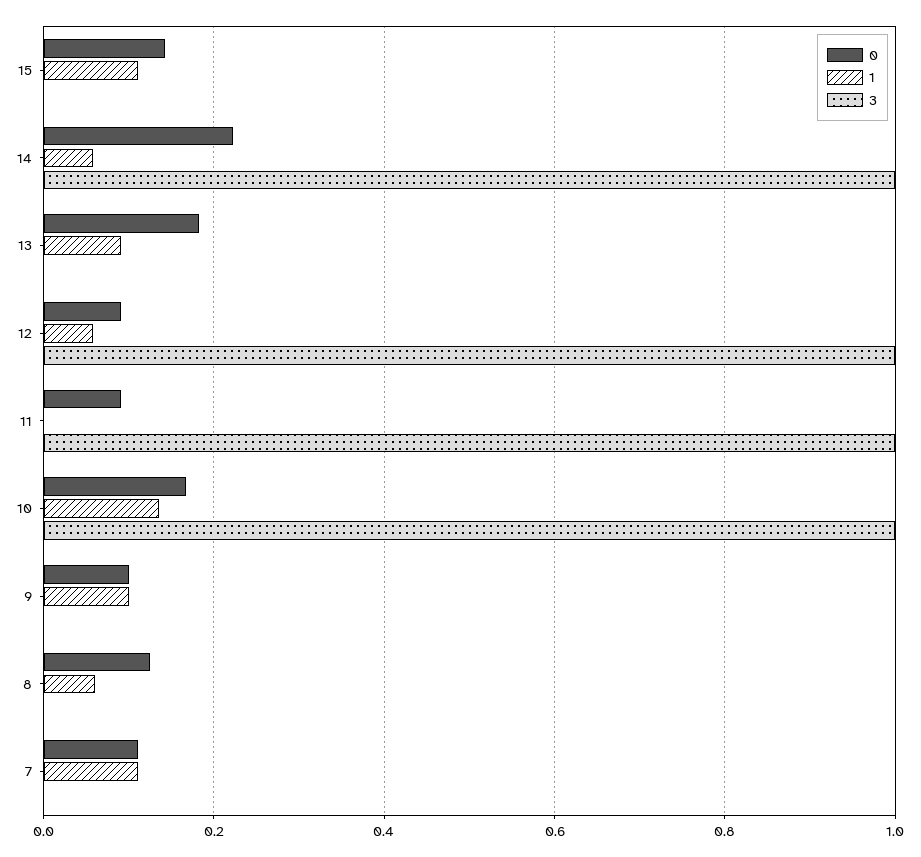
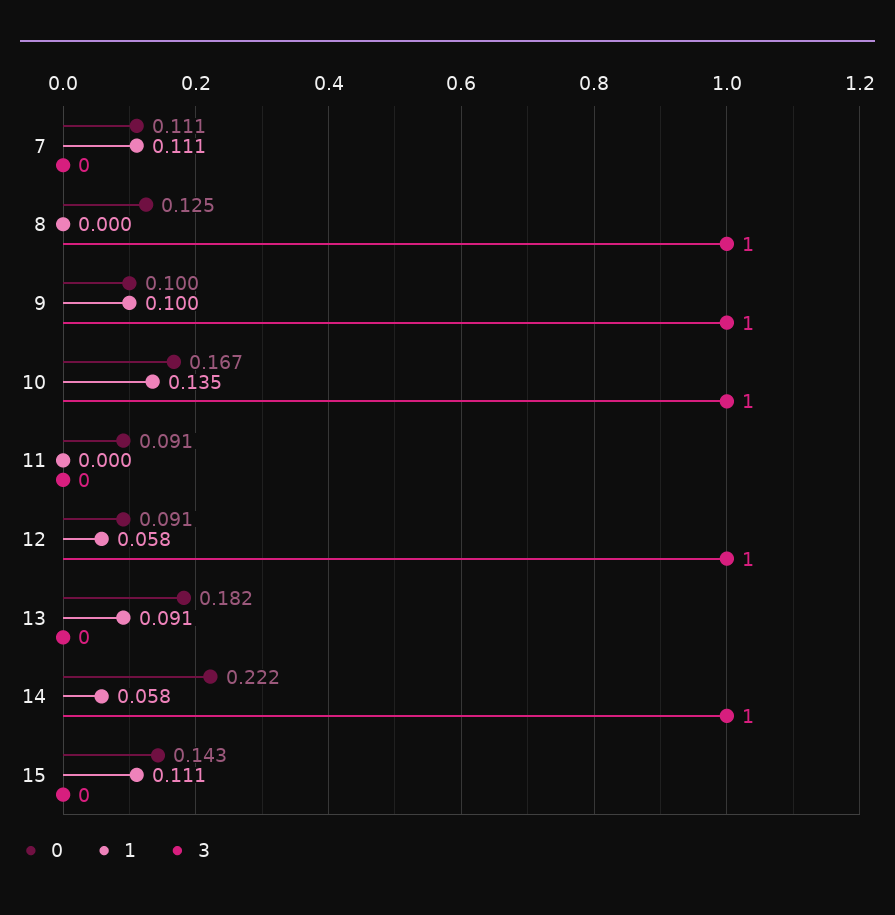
  {
    "0": {
      "15": 0.143,
      "14": 0.222,
      "13": 0.182,
      "12": 0.091,
      "11": 0.091,
      "10": 0.167,
      "9": 0.1,
      "8": 0.125,
      "7": 0.111
    },
    "1": {
      "15": 0.111,
      "14": 0.058,
      "13": 0.091,
      "12": 0.058,
      "11": 0,
      "10": 0.135,
      "9": 0.1,
-     "8": 0.06,
+     "8": 0,
      "7": 0.111
    },
    "3": {
      "15": 0,
      "14": 1,
      "13": 0,
      "12": 1,
-     "11": 1,
+     "11": 0,
      "10": 1,
-     "9": 0,
+     "9": 1,
-     "8": 0,
+     "8": 1,
      "7": 0
    }
  }

